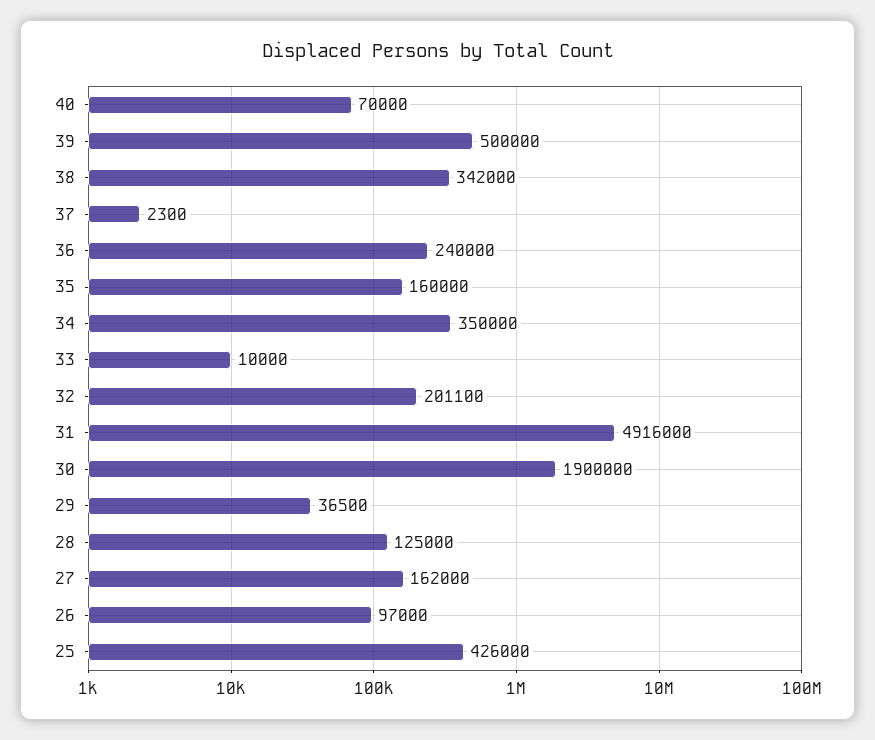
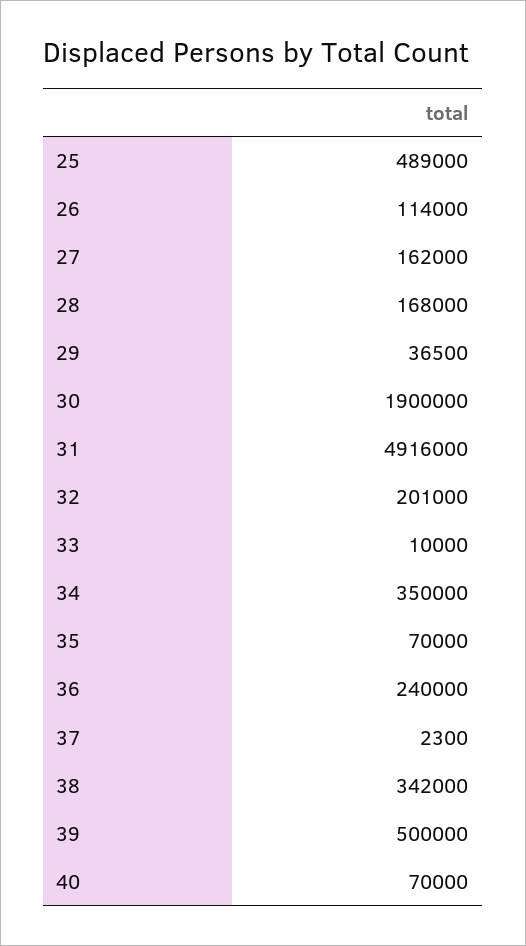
  {
    "40": 70000,
    "39": 500000,
    "38": 342000,
    "37": 2300,
    "36": 240000,
-   "35": 160000,
+   "35": 70000,
    "34": 350000,
    "33": 10000,
-   "32": 201100,
+   "32": 201000,
    "31": 4916000,
    "30": 1900000,
    "29": 36500,
-   "28": 125000,
+   "28": 168000,
    "27": 162000,
-   "26": 97000,
+   "26": 114000,
-   "25": 426000
+   "25": 489000
  }

